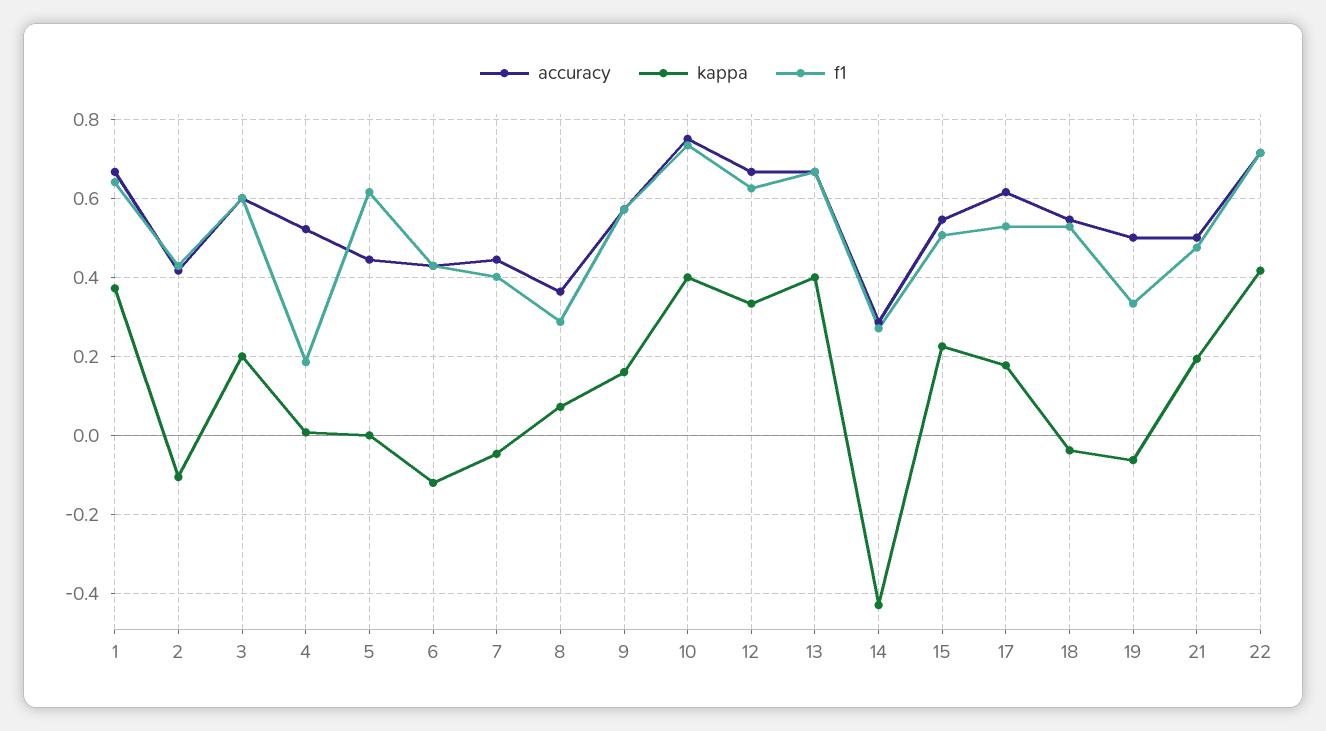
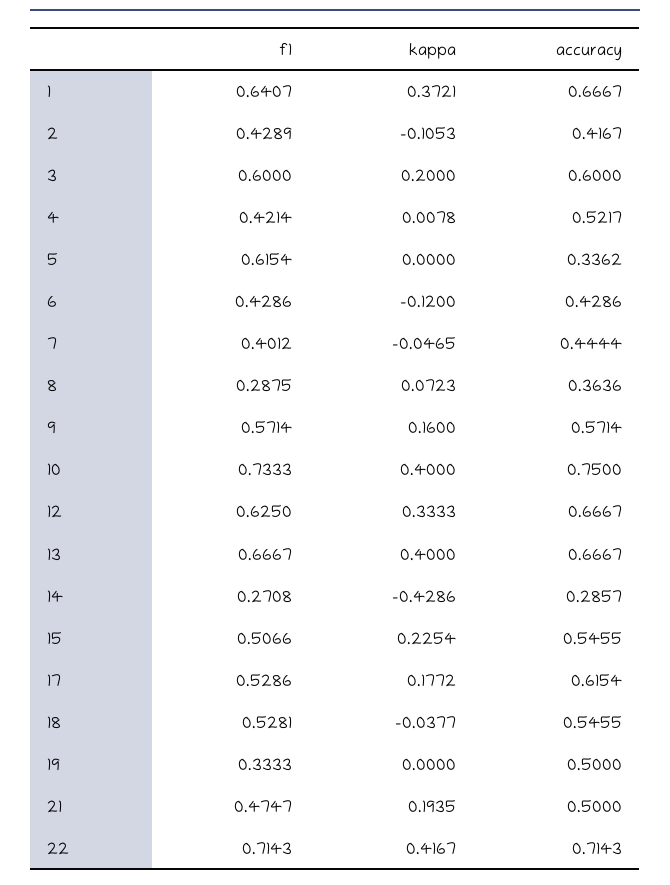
  {
    "accuracy": {
      "1": 0.6667,
      "2": 0.4167,
      "3": 0.6,
      "4": 0.5217,
-     "5": 0.44,
+     "5": 0.3362,
      "6": 0.4286,
      "7": 0.4444,
      "8": 0.3636,
      "9": 0.5714,
      "10": 0.75,
      "12": 0.6667,
      "13": 0.6667,
      "14": 0.2857,
      "15": 0.5455,
      "17": 0.6154,
      "18": 0.5455,
      "19": 0.5,
      "21": 0.5,
      "22": 0.7143
    },
    "kappa": {
      "1": 0.3721,
      "2": -0.1053,
      "3": 0.2,
      "4": 0.0078,
      "5": 0,
      "6": -0.12,
      "7": -0.0465,
      "8": 0.0723,
      "9": 0.16,
      "10": 0.4,
      "12": 0.3333,
      "13": 0.4,
      "14": -0.4286,
      "15": 0.2254,
      "17": 0.1772,
      "18": -0.0377,
-     "19": -0.06,
+     "19": 0,
      "21": 0.1935,
      "22": 0.4167
    },
    "f1": {
      "1": 0.6407,
      "2": 0.4289,
      "3": 0.6,
-     "4": 0.18,
+     "4": 0.4214,
      "5": 0.6154,
      "6": 0.4286,
      "7": 0.4012,
      "8": 0.2875,
      "9": 0.5714,
      "10": 0.7333,
      "12": 0.625,
      "13": 0.6667,
      "14": 0.2708,
      "15": 0.5066,
      "17": 0.5286,
      "18": 0.5281,
      "19": 0.3333,
      "21": 0.4747,
      "22": 0.7143
    }
  }

